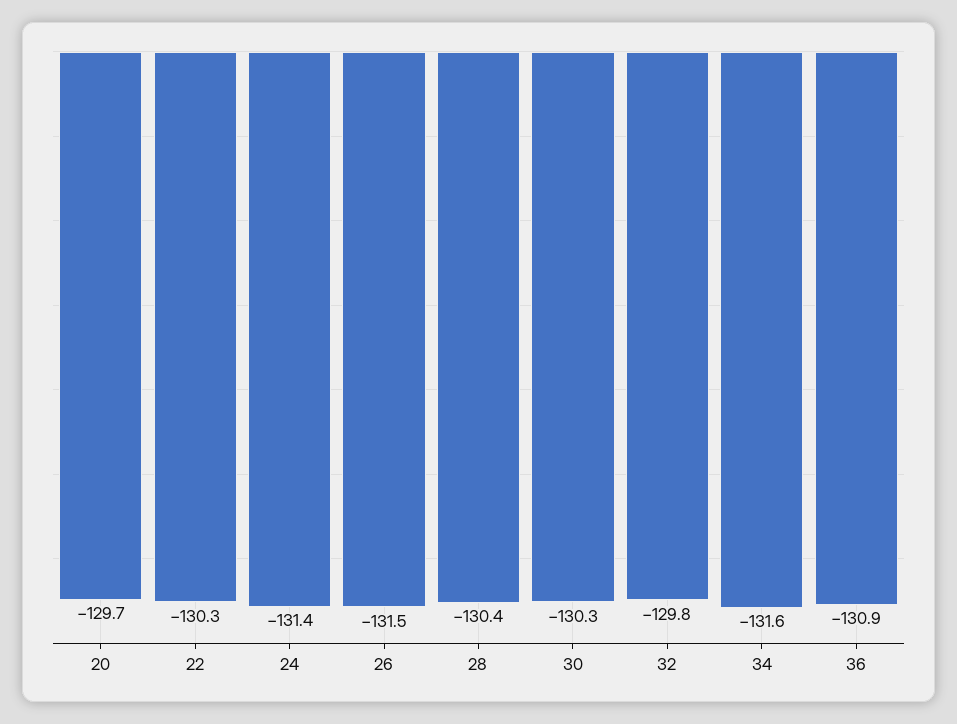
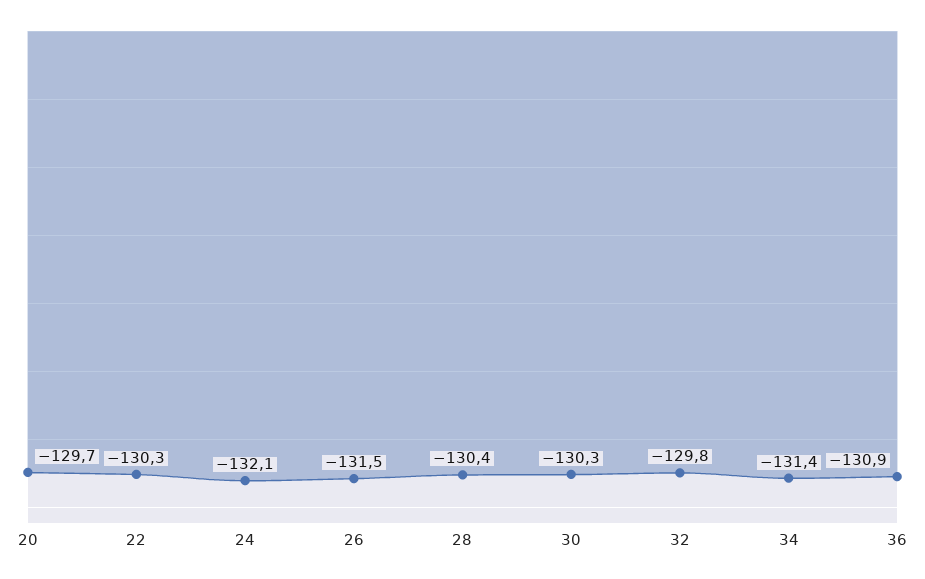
  {
    "20": -129.7,
    "22": -130.3,
-   "24": -131.4,
+   "24": -132.1,
    "26": -131.5,
    "28": -130.4,
    "30": -130.3,
    "32": -129.8,
-   "34": -131.6,
+   "34": -131.4,
    "36": -130.9
  }

